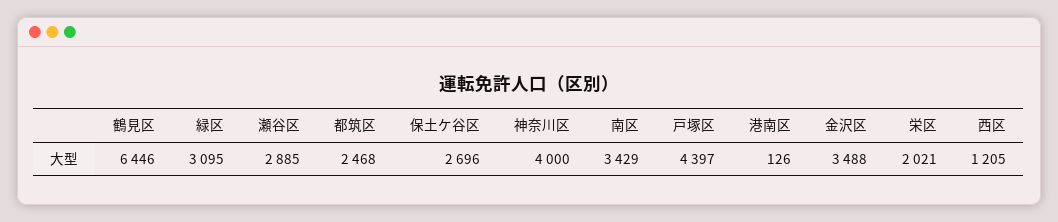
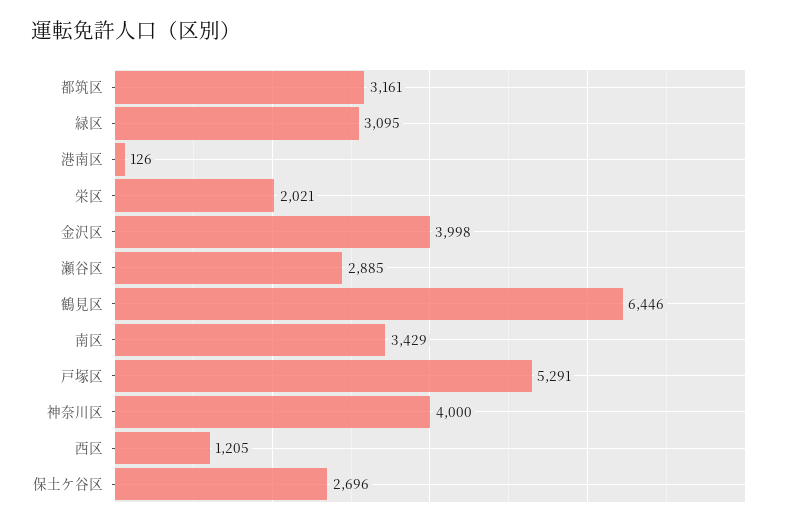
  {
    "鶴見区": 6446,
    "緑区": 3095,
    "瀬谷区": 2885,
-   "都筑区": 2468,
+   "都筑区": 3161,
    "保土ケ谷区": 2696,
    "神奈川区": 4000,
    "南区": 3429,
-   "戸塚区": 4397,
+   "戸塚区": 5291,
    "港南区": 126,
-   "金沢区": 3488,
+   "金沢区": 3998,
    "栄区": 2021,
    "西区": 1205
  }

